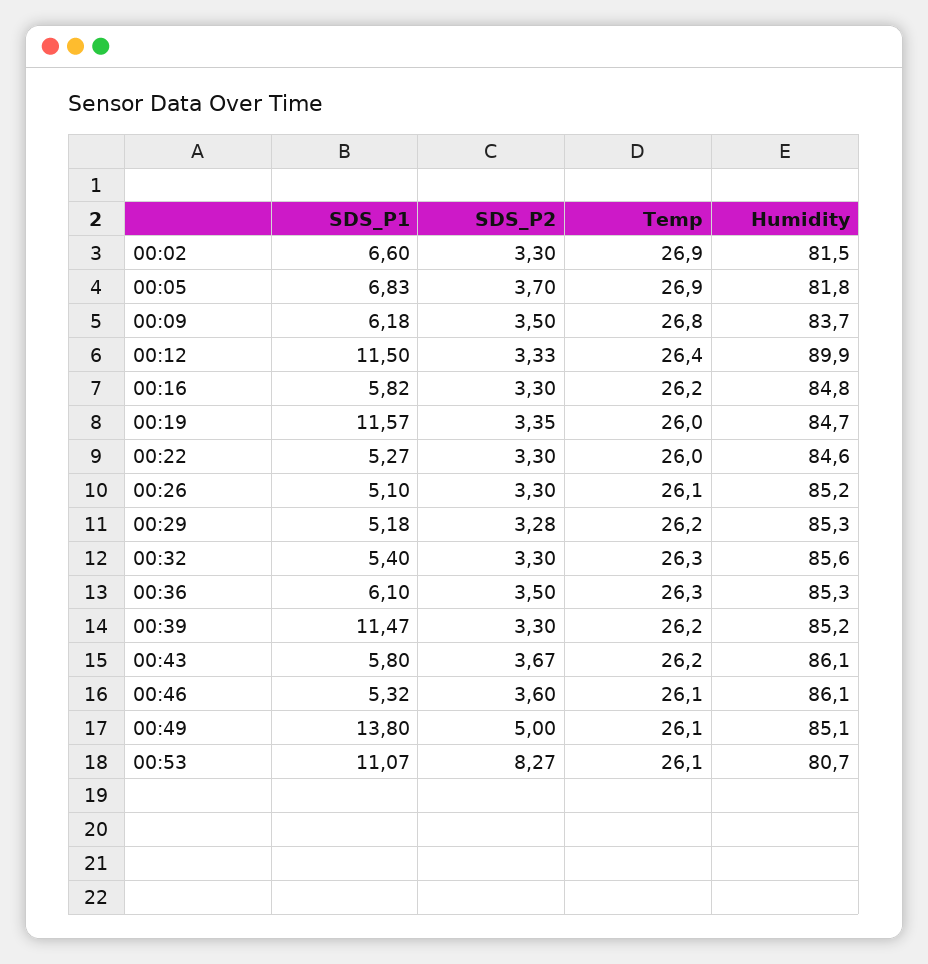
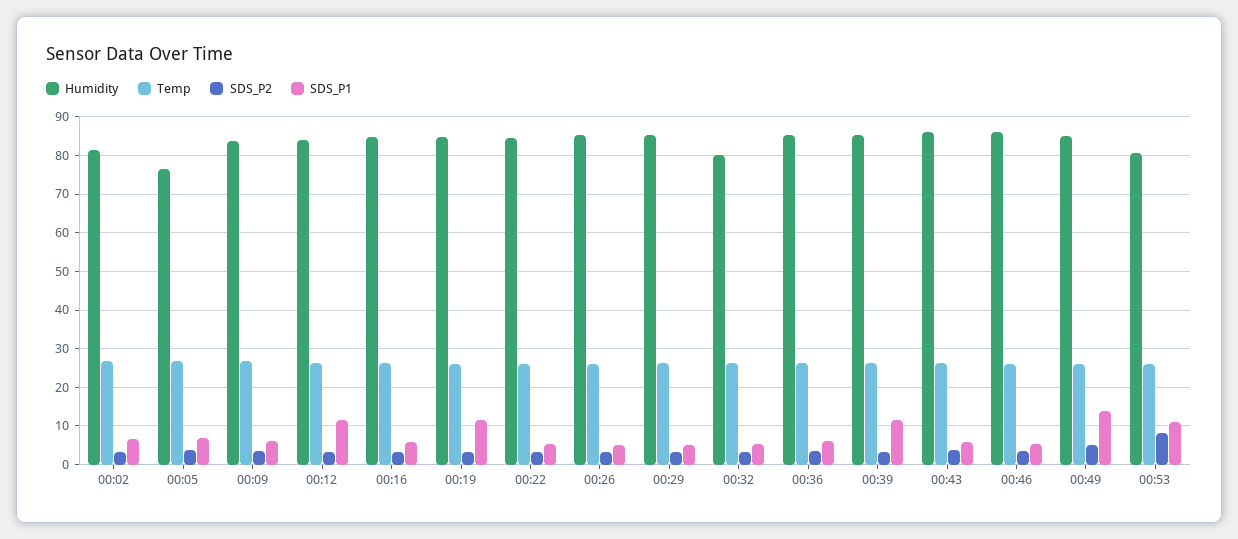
  {
    "SDS_P1": {
      "00:02": 6.6,
      "00:05": 6.83,
      "00:09": 6.18,
      "00:12": 11.5,
      "00:16": 5.82,
      "00:19": 11.57,
      "00:22": 5.27,
      "00:26": 5.1,
      "00:29": 5.18,
      "00:32": 5.4,
      "00:36": 6.1,
      "00:39": 11.47,
      "00:43": 5.8,
      "00:46": 5.32,
      "00:49": 13.8,
      "00:53": 11.07
    },
    "SDS_P2": {
      "00:02": 3.3,
      "00:05": 3.7,
      "00:09": 3.5,
      "00:12": 3.33,
      "00:16": 3.3,
      "00:19": 3.35,
      "00:22": 3.3,
      "00:26": 3.3,
      "00:29": 3.28,
      "00:32": 3.3,
      "00:36": 3.5,
      "00:39": 3.3,
      "00:43": 3.67,
      "00:46": 3.6,
      "00:49": 5,
      "00:53": 8.27
    },
    "Temp": {
      "00:02": 26.9,
      "00:05": 26.9,
      "00:09": 26.8,
      "00:12": 26.4,
      "00:16": 26.2,
      "00:19": 26,
      "00:22": 26,
      "00:26": 26.1,
      "00:29": 26.2,
      "00:32": 26.3,
      "00:36": 26.3,
      "00:39": 26.2,
      "00:43": 26.2,
      "00:46": 26.1,
      "00:49": 26.1,
      "00:53": 26.1
    },
    "Humidity": {
      "00:02": 81.5,
-     "00:05": 81.8,
+     "00:05": 76,
      "00:09": 83.7,
-     "00:12": 89.9,
+     "00:12": 84,
      "00:16": 84.8,
      "00:19": 84.7,
      "00:22": 84.6,
      "00:26": 85.2,
      "00:29": 85.3,
-     "00:32": 85.6,
+     "00:32": 80,
      "00:36": 85.3,
      "00:39": 85.2,
      "00:43": 86.1,
      "00:46": 86.1,
      "00:49": 85.1,
      "00:53": 80.7
    }
  }

